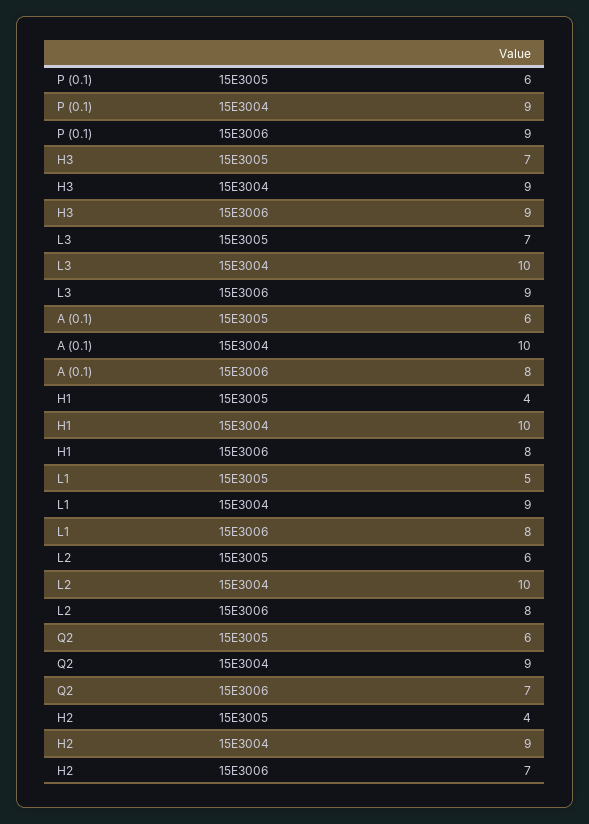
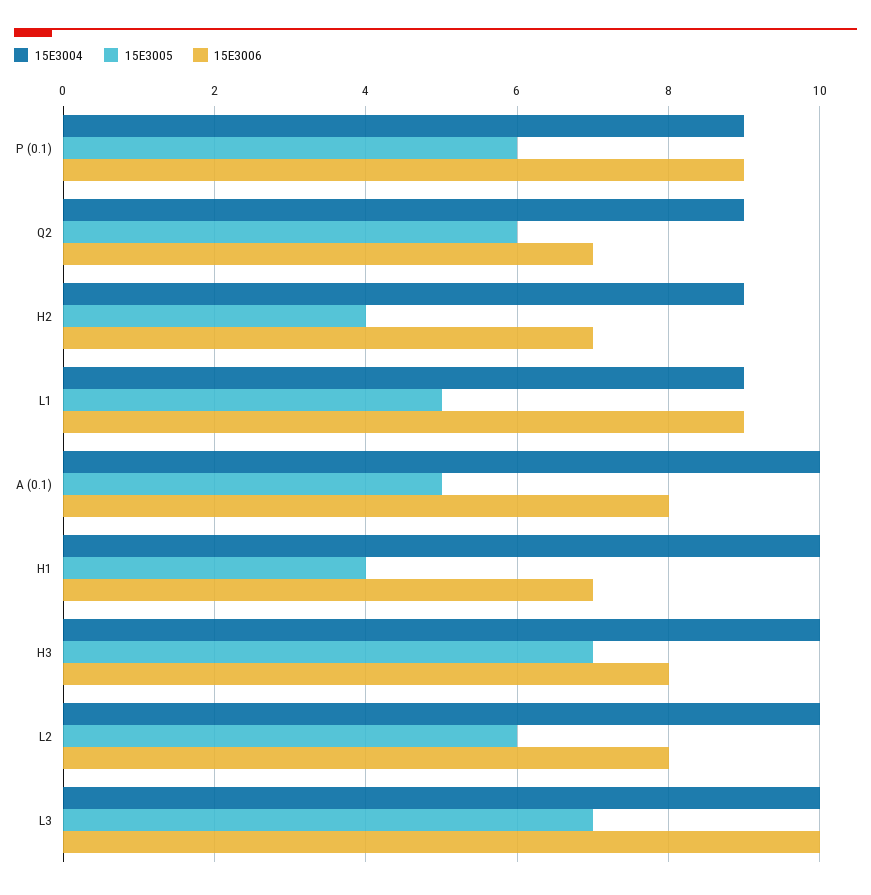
  {
    "15E3005": {
      "P (0.1)": 6,
      "H3": 7,
      "L3": 7,
-     "A (0.1)": 6,
+     "A (0.1)": 5,
      "H1": 4,
      "L1": 5,
      "L2": 6,
      "Q2": 6,
      "H2": 4
    },
    "15E3004": {
      "P (0.1)": 9,
-     "H3": 9,
+     "H3": 10,
      "L3": 10,
      "A (0.1)": 10,
      "H1": 10,
      "L1": 9,
      "L2": 10,
      "Q2": 9,
      "H2": 9
    },
    "15E3006": {
      "P (0.1)": 9,
-     "H3": 9,
+     "H3": 8,
-     "L3": 9,
+     "L3": 10,
      "A (0.1)": 8,
-     "H1": 8,
+     "H1": 7,
-     "L1": 8,
+     "L1": 9,
      "L2": 8,
      "Q2": 7,
      "H2": 7
    }
  }

